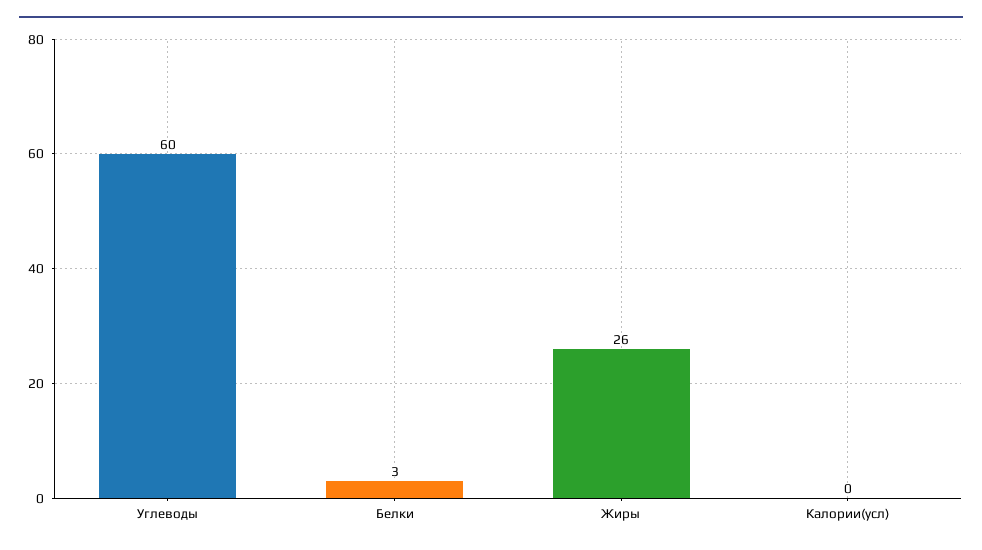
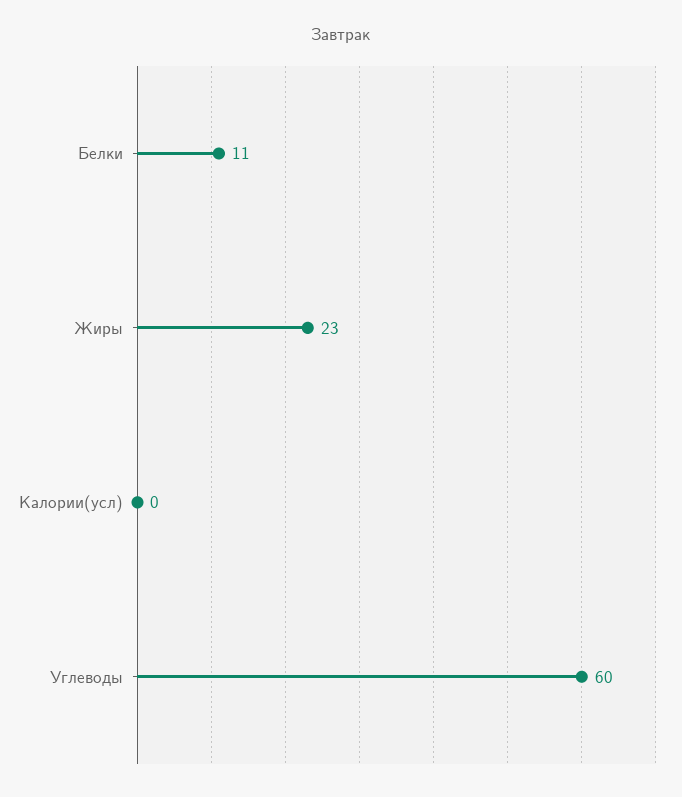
  {
    "Углеводы": 60,
-   "Белки": 3,
+   "Белки": 11,
-   "Жиры": 26,
+   "Жиры": 23,
    "Калории(усл)": 0
  }

